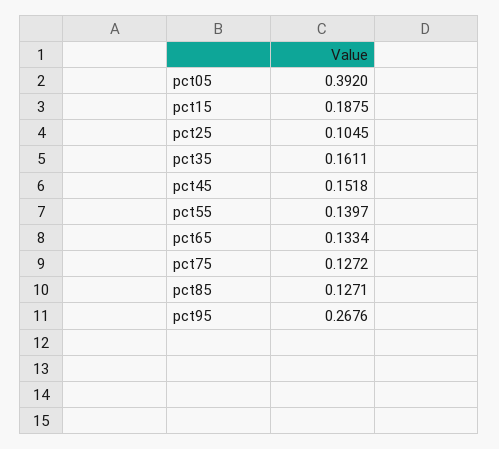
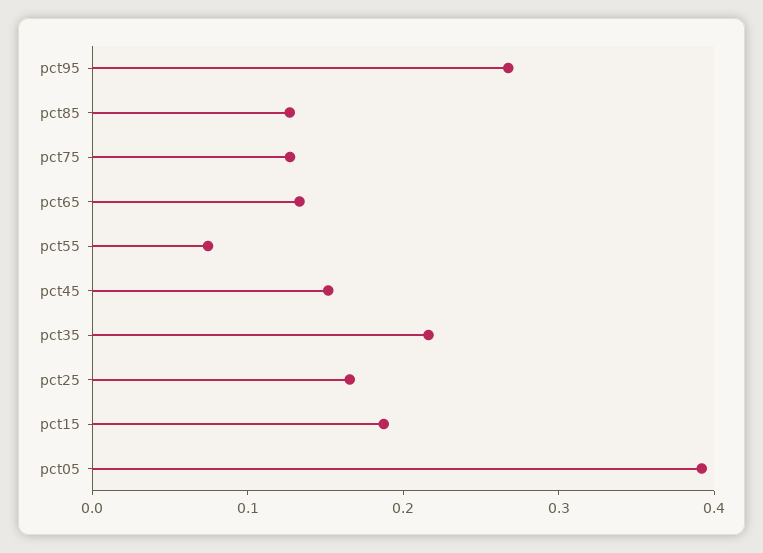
  {
    "pct05": 0.392,
    "pct15": 0.1875,
-   "pct25": 0.1045,
+   "pct25": 0.16,
-   "pct35": 0.1611,
+   "pct35": 0.22,
    "pct45": 0.1518,
-   "pct55": 0.1397,
+   "pct55": 0.08,
    "pct65": 0.1334,
    "pct75": 0.1272,
    "pct85": 0.1271,
    "pct95": 0.2676
  }

